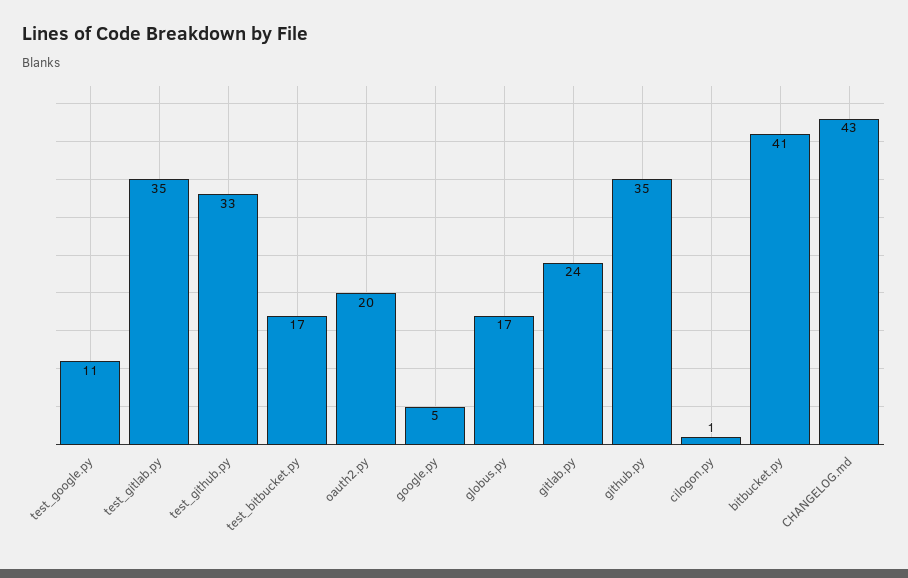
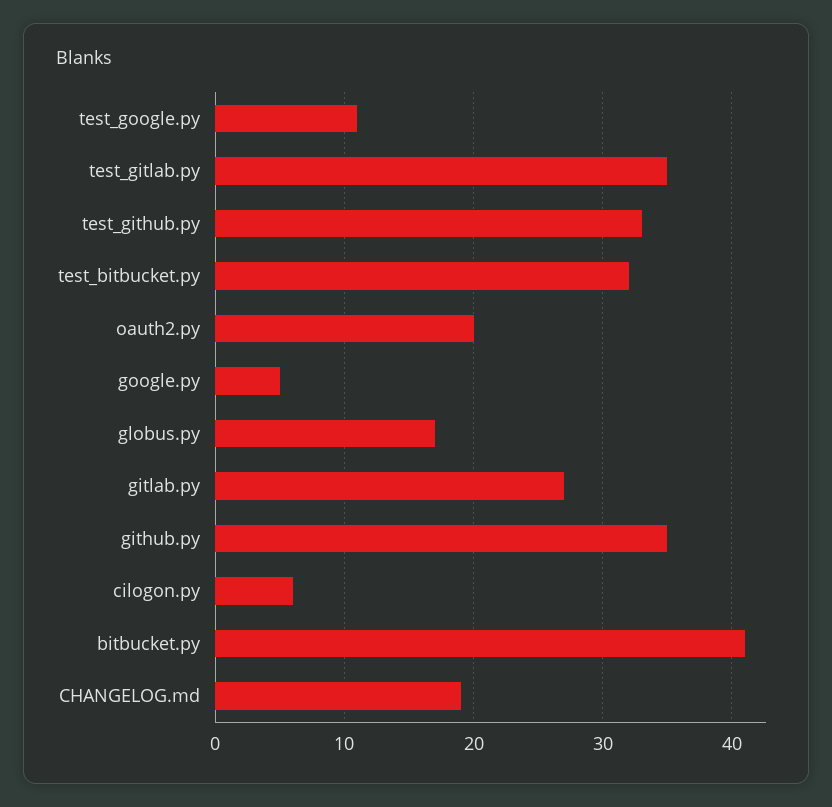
  {
    "test_google.py": 11,
    "test_gitlab.py": 35,
    "test_github.py": 33,
-   "test_bitbucket.py": 17,
+   "test_bitbucket.py": 32,
    "oauth2.py": 20,
    "google.py": 5,
    "globus.py": 17,
-   "gitlab.py": 24,
+   "gitlab.py": 27,
    "github.py": 35,
-   "cilogon.py": 1,
+   "cilogon.py": 6,
    "bitbucket.py": 41,
-   "CHANGELOG.md": 43
+   "CHANGELOG.md": 19
  }

